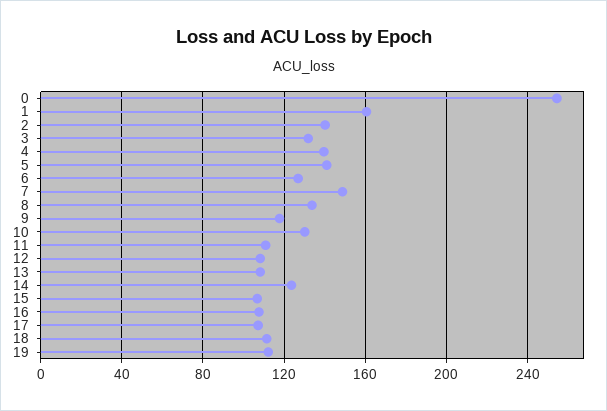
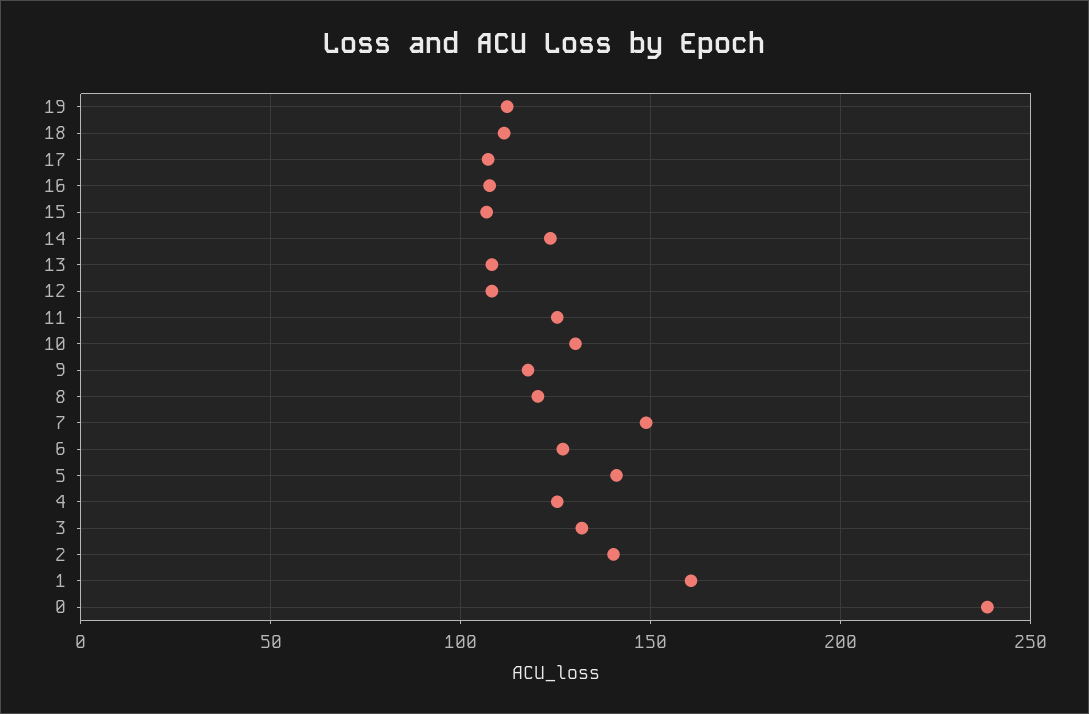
  {
-   "0": 255,
+   "0": 240,
    "1": 160,
    "2": 140,
    "3": 130,
-   "4": 140,
+   "4": 125,
    "5": 140,
    "6": 125,
    "7": 150,
-   "8": 135,
+   "8": 120,
    "9": 120,
    "10": 130,
-   "11": 110,
+   "11": 125,
    "12": 110,
    "13": 110,
    "14": 125,
    "15": 105,
    "16": 110,
    "17": 105,
    "18": 110,
    "19": 110
  }

